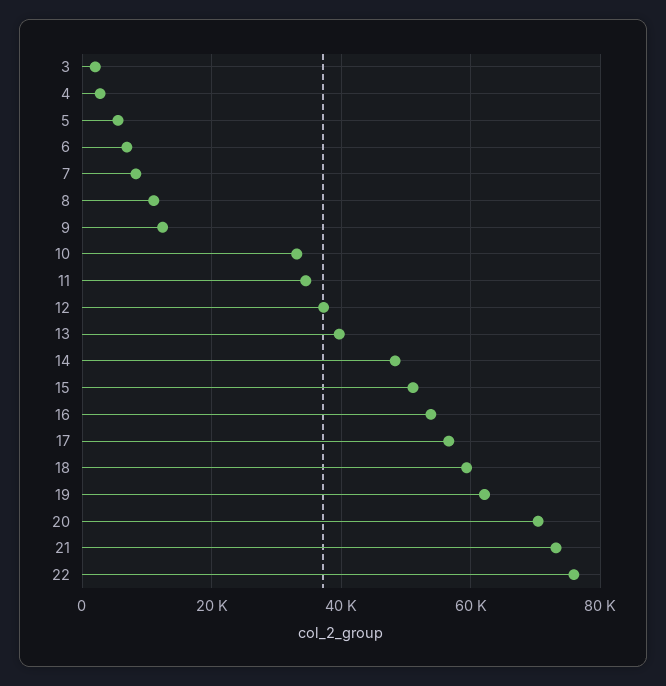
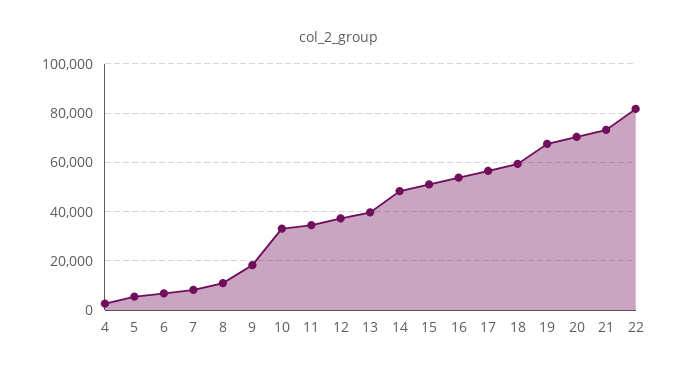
  {
-   "3": 2000,
    "4": 2000,
    "5": 6000,
    "6": 6000,
    "7": 8000,
    "8": 12000,
-   "9": 12000,
+   "9": 17500,
    "10": 34000,
    "11": 34000,
    "12": 38000,
    "13": 40000,
    "14": 48000,
    "15": 52000,
    "16": 54000,
    "17": 56000,
    "18": 60000,
-   "19": 62000,
+   "19": 67500,
    "20": 70000,
    "21": 74000,
-   "22": 76000
+   "22": 82500
  }

